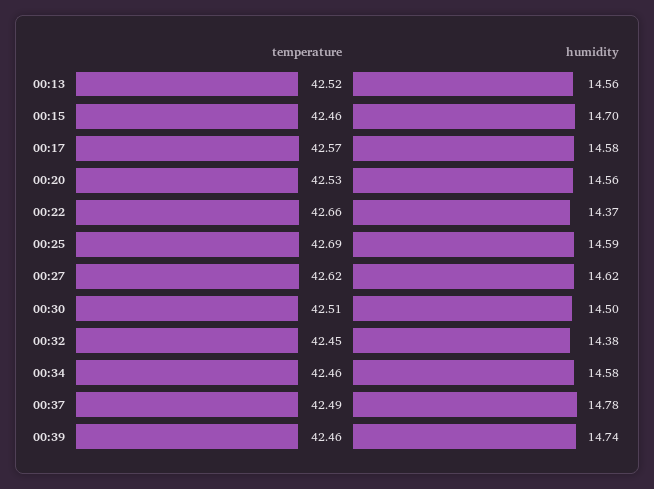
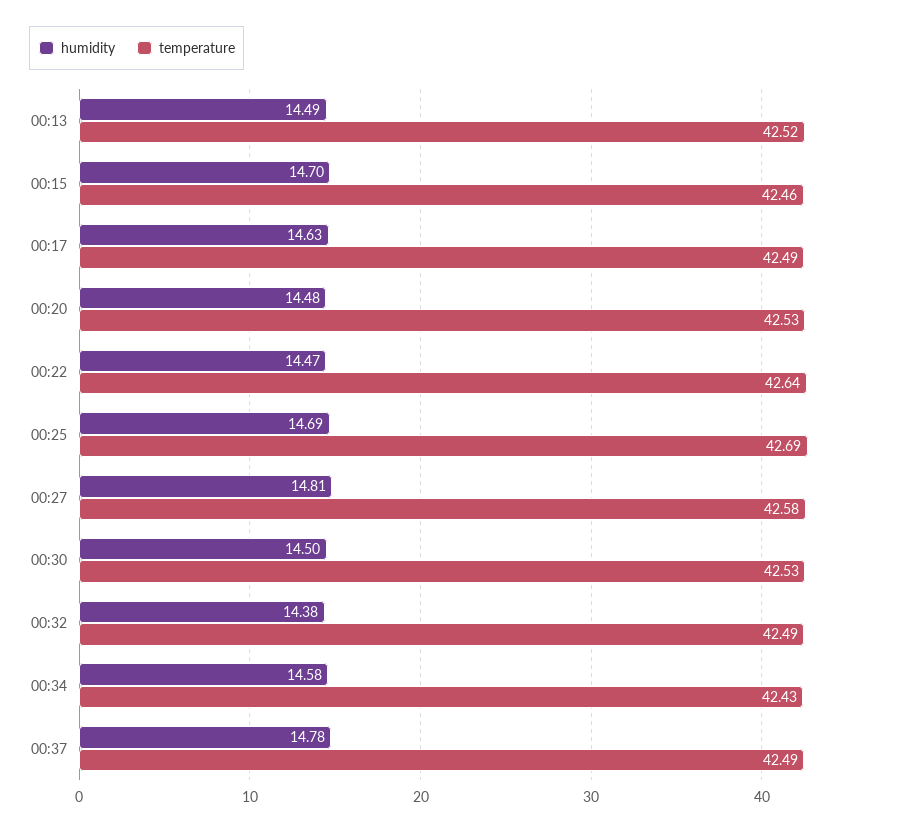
  {
    "temperature": {
      "00:13": 42.52,
      "00:15": 42.46,
-     "00:17": 42.57,
+     "00:17": 42.49,
      "00:20": 42.53,
-     "00:22": 42.66,
+     "00:22": 42.64,
      "00:25": 42.69,
-     "00:27": 42.62,
+     "00:27": 42.58,
-     "00:30": 42.51,
+     "00:30": 42.53,
-     "00:32": 42.45,
+     "00:32": 42.49,
-     "00:34": 42.46,
+     "00:34": 42.43,
-     "00:37": 42.49,
+     "00:37": 42.49
-     "00:39": 42.46
    },
    "humidity": {
-     "00:13": 14.56,
+     "00:13": 14.49,
      "00:15": 14.7,
-     "00:17": 14.58,
+     "00:17": 14.63,
-     "00:20": 14.56,
+     "00:20": 14.48,
-     "00:22": 14.37,
+     "00:22": 14.47,
-     "00:25": 14.59,
+     "00:25": 14.69,
-     "00:27": 14.62,
+     "00:27": 14.81,
      "00:30": 14.5,
      "00:32": 14.38,
      "00:34": 14.58,
-     "00:37": 14.78,
+     "00:37": 14.78
-     "00:39": 14.74
    }
  }

